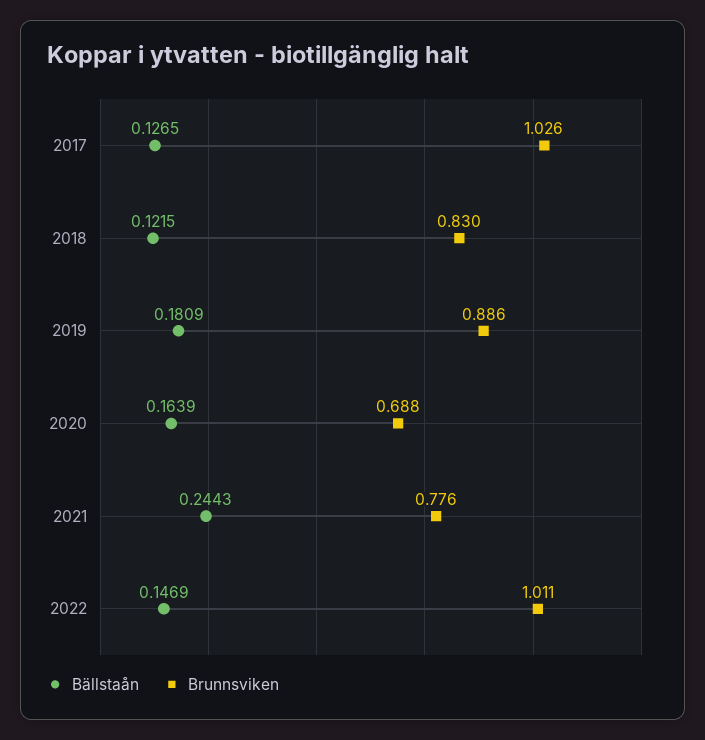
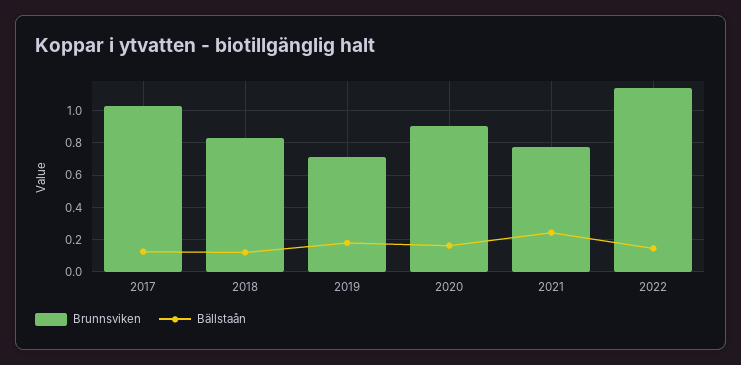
  {
    "Bällstaån": {
      "2017": 0.1265,
      "2018": 0.1215,
      "2019": 0.1809,
      "2020": 0.1639,
      "2021": 0.2443,
      "2022": 0.1469
    },
    "Brunnsviken": {
      "2017": 1.026,
      "2018": 0.83,
-     "2019": 0.886,
+     "2019": 0.7,
-     "2020": 0.688,
+     "2020": 0.9,
      "2021": 0.776,
-     "2022": 1.011
+     "2022": 1.15
    }
  }

